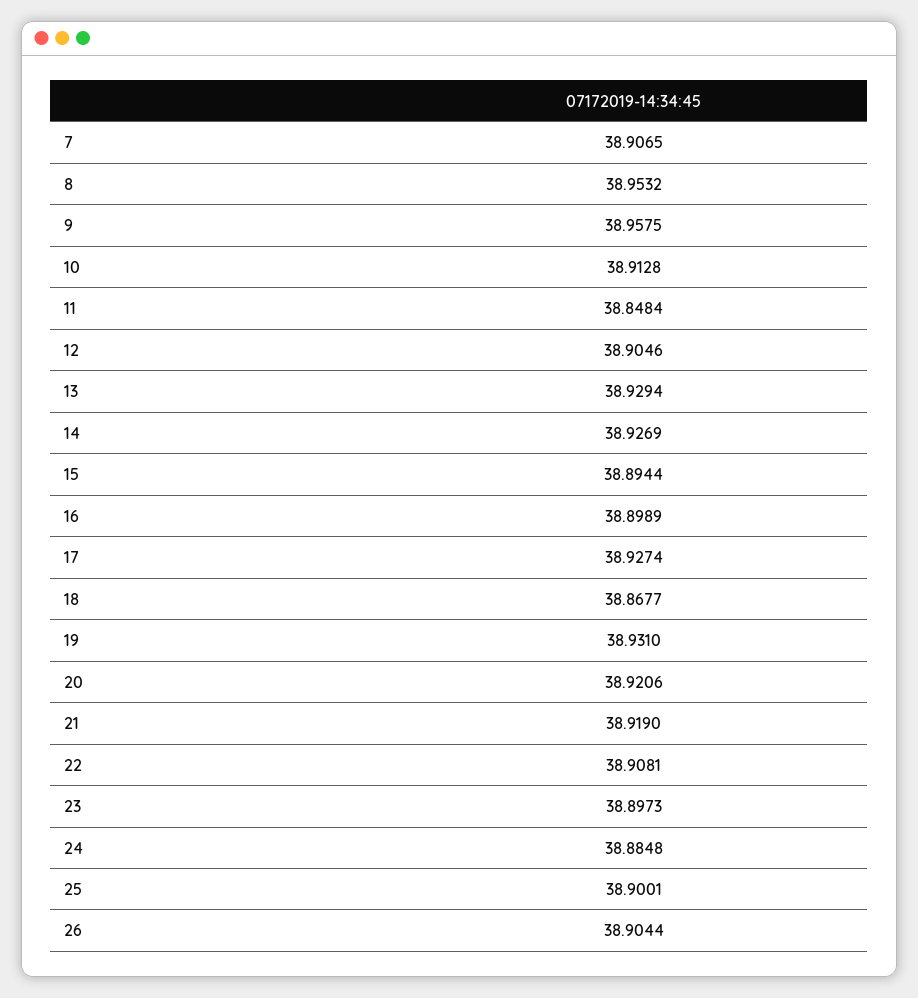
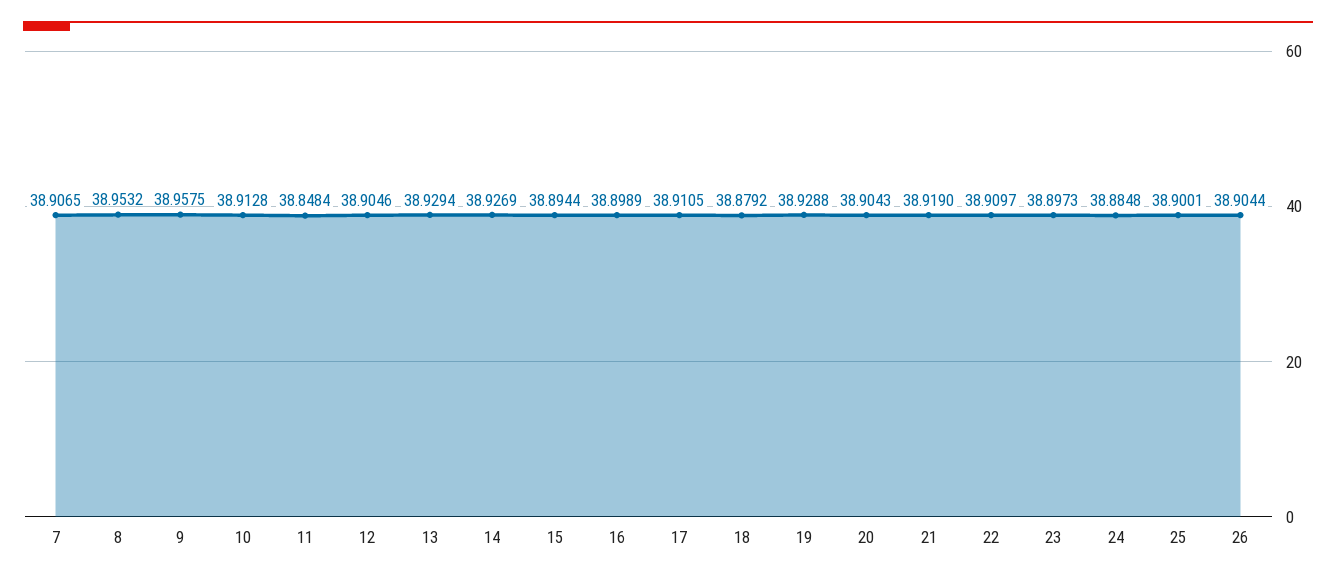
  {
    "7": 38.9065,
    "8": 38.9532,
    "9": 38.9575,
    "10": 38.9128,
    "11": 38.8484,
    "12": 38.9046,
    "13": 38.9294,
    "14": 38.9269,
    "15": 38.8944,
    "16": 38.8989,
-   "17": 38.9274,
+   "17": 38.9105,
-   "18": 38.8677,
+   "18": 38.8792,
-   "19": 38.931,
+   "19": 38.9288,
-   "20": 38.9206,
+   "20": 38.9043,
    "21": 38.919,
-   "22": 38.9081,
+   "22": 38.9097,
    "23": 38.8973,
    "24": 38.8848,
    "25": 38.9001,
    "26": 38.9044
  }

